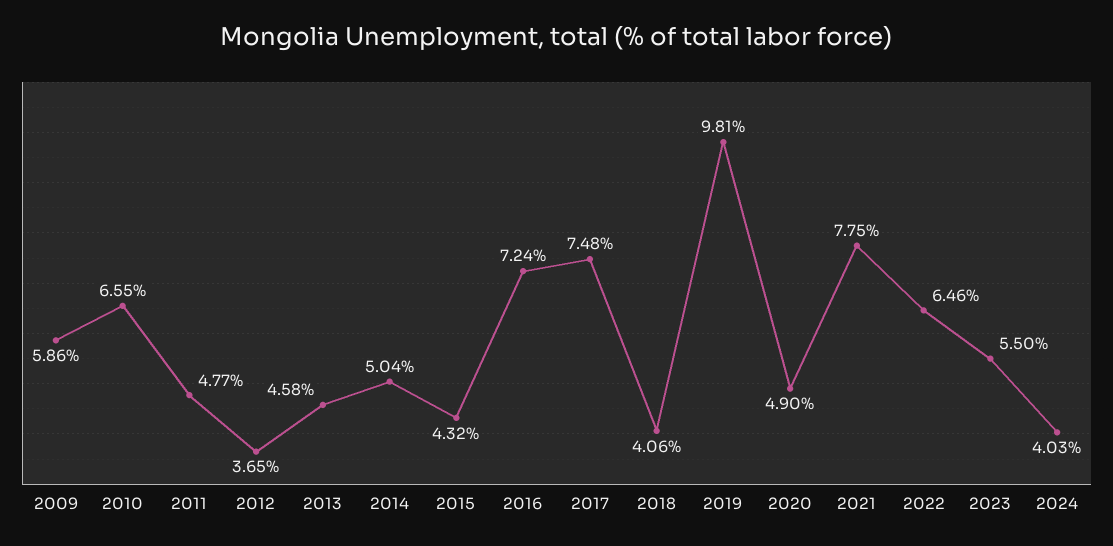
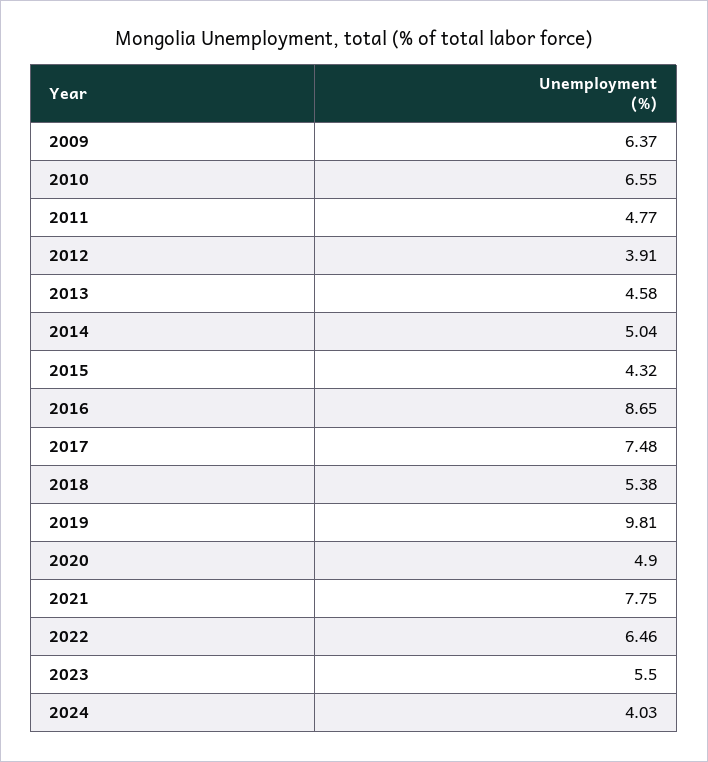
  {
-   "2009": 5.86,
+   "2009": 6.37,
    "2010": 6.55,
    "2011": 4.77,
-   "2012": 3.65,
+   "2012": 3.91,
    "2013": 4.58,
    "2014": 5.04,
    "2015": 4.32,
-   "2016": 7.24,
+   "2016": 8.65,
    "2017": 7.48,
-   "2018": 4.06,
+   "2018": 5.38,
    "2019": 9.81,
    "2020": 4.9,
    "2021": 7.75,
    "2022": 6.46,
    "2023": 5.5,
    "2024": 4.03
  }

